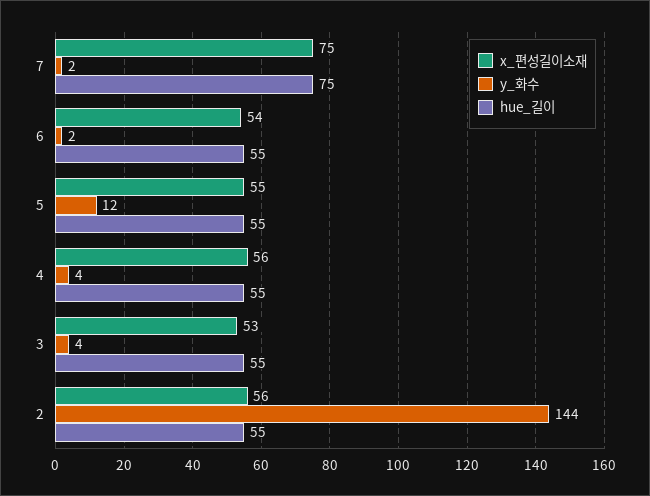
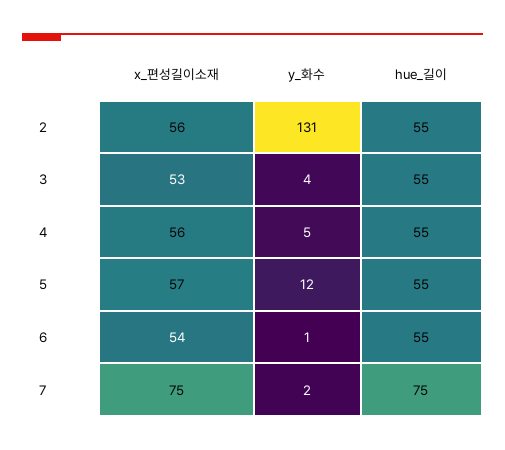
  {
    "x_편성길이소재": {
      "7": 75,
      "6": 54,
-     "5": 55,
+     "5": 57,
      "4": 56,
      "3": 53,
      "2": 56
    },
    "y_화수": {
      "7": 2,
-     "6": 2,
+     "6": 1,
      "5": 12,
-     "4": 4,
+     "4": 5,
      "3": 4,
-     "2": 144
+     "2": 131
    },
    "hue_길이": {
      "7": 75,
      "6": 55,
      "5": 55,
      "4": 55,
      "3": 55,
      "2": 55
    }
  }

